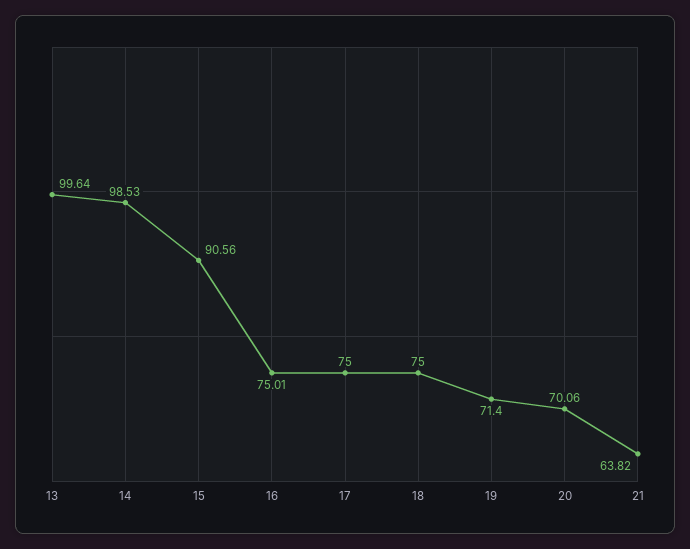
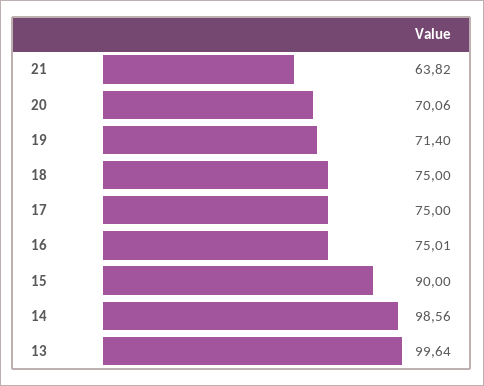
  {
    "13": 99.64,
-   "14": 98.53,
+   "14": 98.56,
-   "15": 90.56,
+   "15": 90,
    "16": 75.01,
    "17": 75,
    "18": 75,
    "19": 71.4,
    "20": 70.06,
    "21": 63.82
  }

